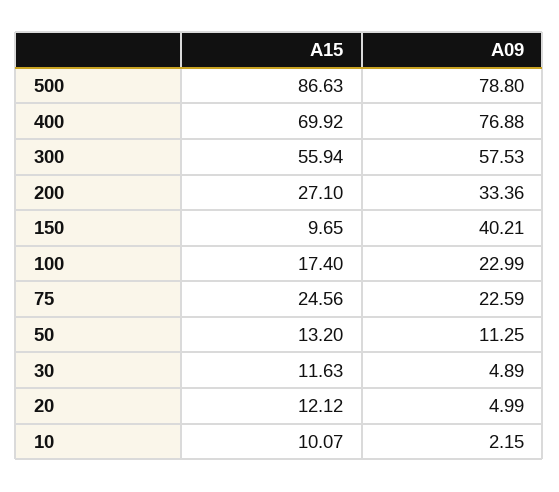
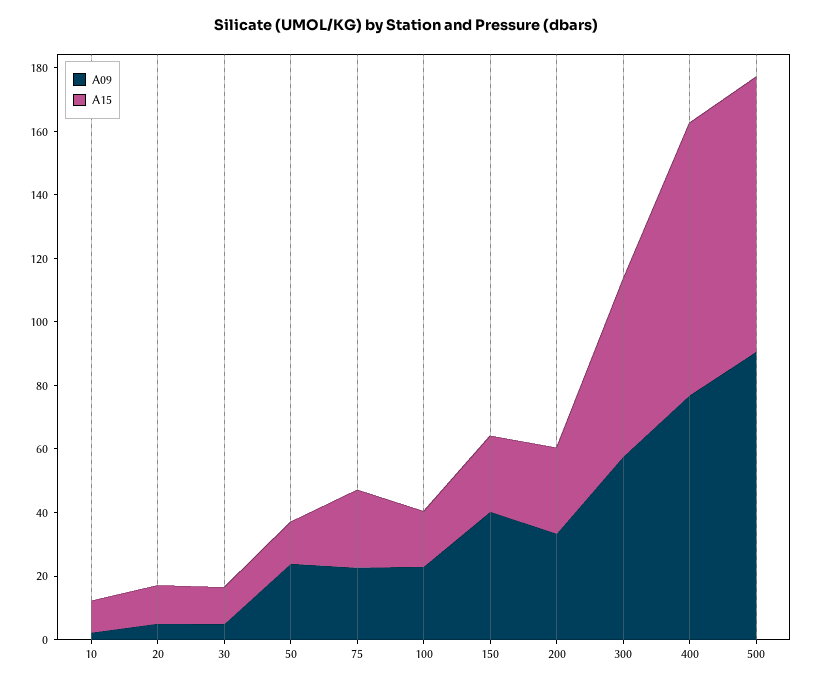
  {
    "A15": {
      "500": 86.63,
-     "400": 69.92,
+     "400": 85,
      "300": 55.94,
      "200": 27.1,
-     "150": 9.65,
+     "150": 25,
      "100": 17.4,
      "75": 24.56,
      "50": 13.2,
      "30": 11.63,
      "20": 12.12,
      "10": 10.07
    },
    "A09": {
-     "500": 78.8,
+     "500": 90,
      "400": 76.88,
      "300": 57.53,
      "200": 33.36,
      "150": 40.21,
      "100": 22.99,
      "75": 22.59,
-     "50": 11.25,
+     "50": 25,
      "30": 4.89,
      "20": 4.99,
      "10": 2.15
    }
  }

